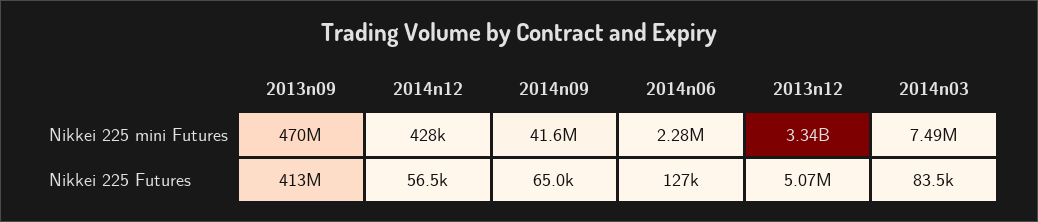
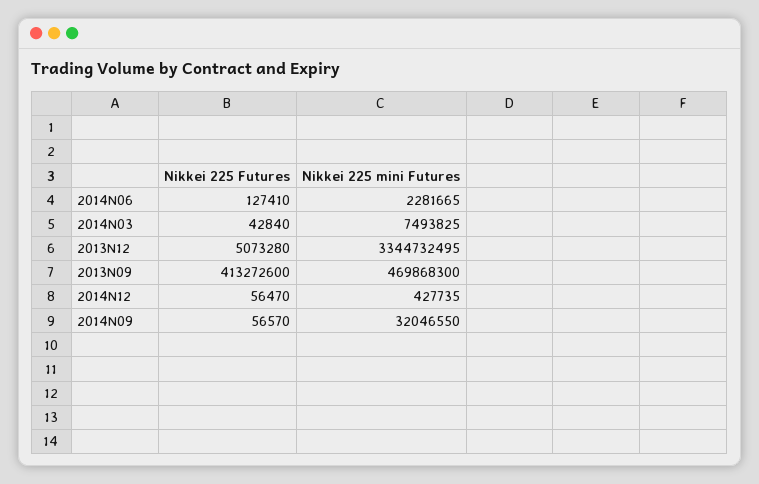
  {
    "2013n09": {
      "Nikkei 225 mini Futures": 469868300,
      "Nikkei 225 Futures": 413272600
    },
    "2014n12": {
      "Nikkei 225 mini Futures": 427735,
      "Nikkei 225 Futures": 56470
    },
    "2014n09": {
-     "Nikkei 225 mini Futures": 41600000,
+     "Nikkei 225 mini Futures": 32046550,
-     "Nikkei 225 Futures": 65000
+     "Nikkei 225 Futures": 56570
    },
    "2014n06": {
      "Nikkei 225 mini Futures": 2281665,
      "Nikkei 225 Futures": 127410
    },
    "2013n12": {
      "Nikkei 225 mini Futures": 3344732495,
      "Nikkei 225 Futures": 5073280
    },
    "2014n03": {
      "Nikkei 225 mini Futures": 7493825,
-     "Nikkei 225 Futures": 83500
+     "Nikkei 225 Futures": 42840
    }
  }

